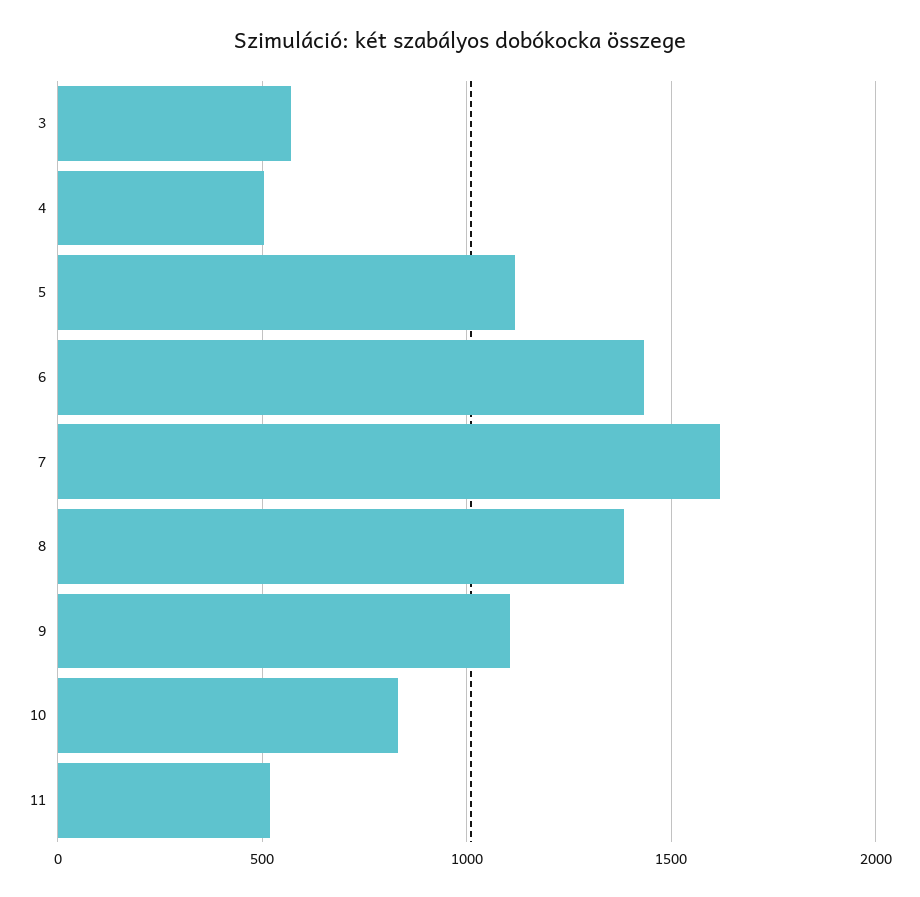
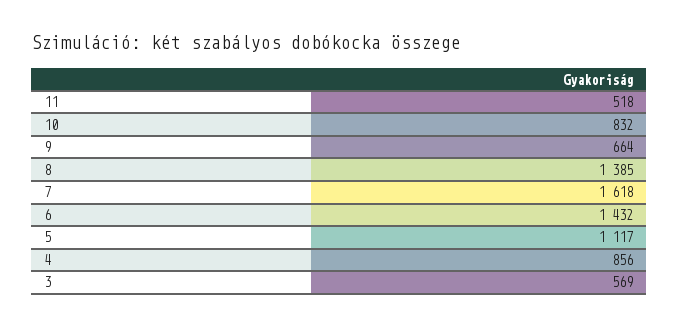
  {
    "3": 569,
-   "4": 500,
+   "4": 856,
    "5": 1117,
    "6": 1432,
    "7": 1618,
    "8": 1385,
-   "9": 1100,
+   "9": 664,
    "10": 832,
    "11": 518
  }

